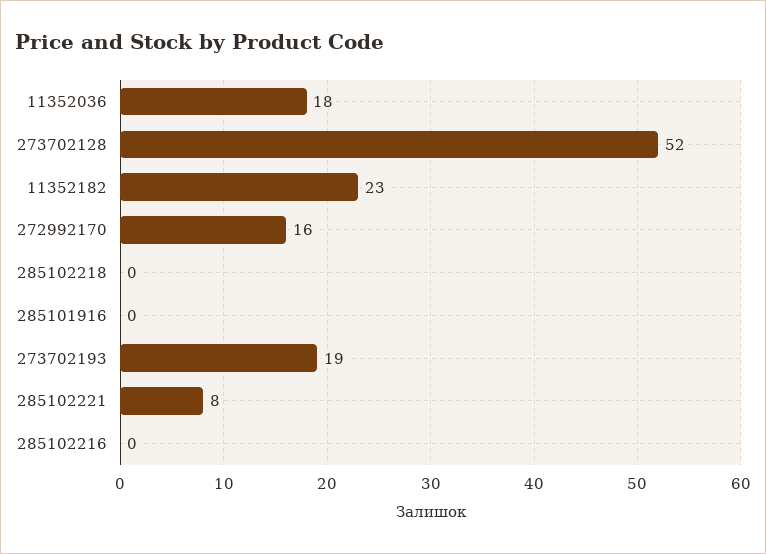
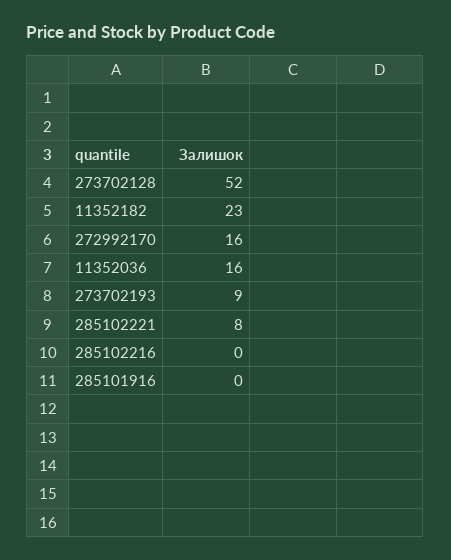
  {
-   "11352036": 18,
+   "11352036": 16,
    "273702128": 52,
    "11352182": 23,
    "272992170": 16,
-   "285102218": 0,
    "285101916": 0,
-   "273702193": 19,
+   "273702193": 9,
    "285102221": 8,
    "285102216": 0
  }

